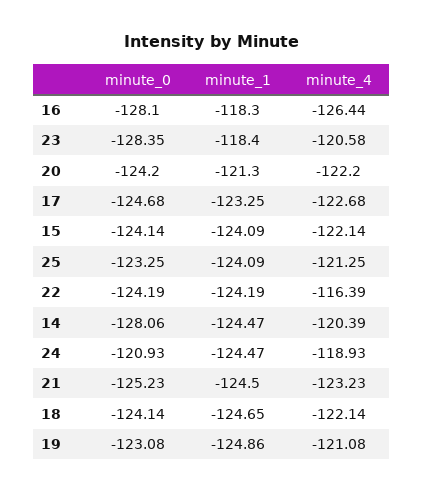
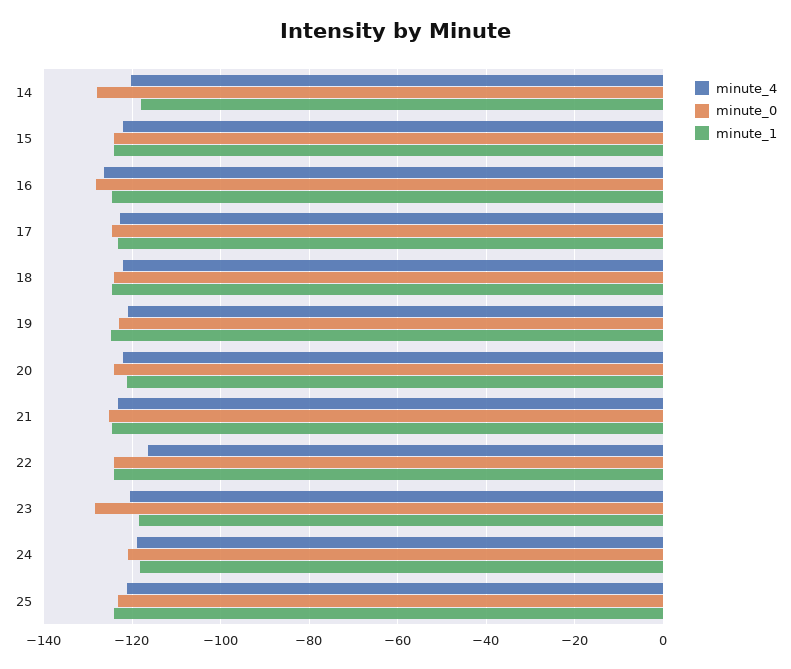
  {
    "minute_0": {
      "16": -128.1,
      "23": -128.35,
      "20": -124.2,
      "17": -124.68,
      "15": -124.14,
      "25": -123.25,
      "22": -124.19,
      "14": -128.06,
      "24": -120.93,
      "21": -125.23,
      "18": -124.14,
      "19": -123.08
    },
    "minute_1": {
-     "16": -118.3,
+     "16": -124,
      "23": -118.4,
      "20": -121.3,
      "17": -123.25,
      "15": -124.09,
      "25": -124.09,
      "22": -124.19,
-     "14": -124.47,
+     "14": -118,
-     "24": -124.47,
+     "24": -118,
      "21": -124.5,
      "18": -124.65,
      "19": -124.86
    },
    "minute_4": {
      "16": -126.44,
      "23": -120.58,
      "20": -122.2,
      "17": -122.68,
      "15": -122.14,
      "25": -121.25,
      "22": -116.39,
      "14": -120.39,
      "24": -118.93,
      "21": -123.23,
      "18": -122.14,
      "19": -121.08
    }
  }

